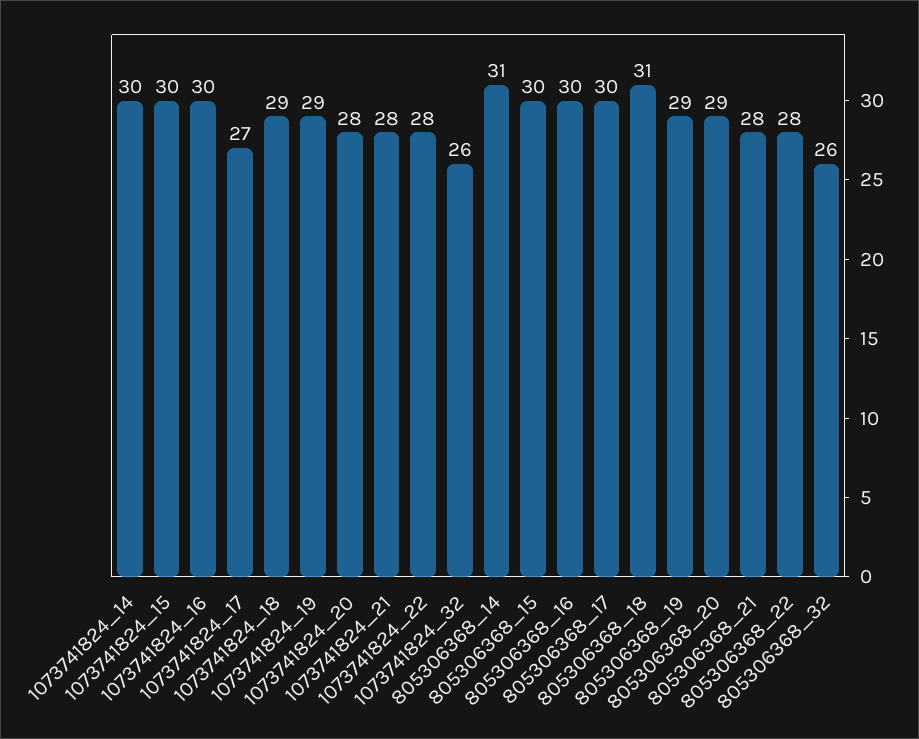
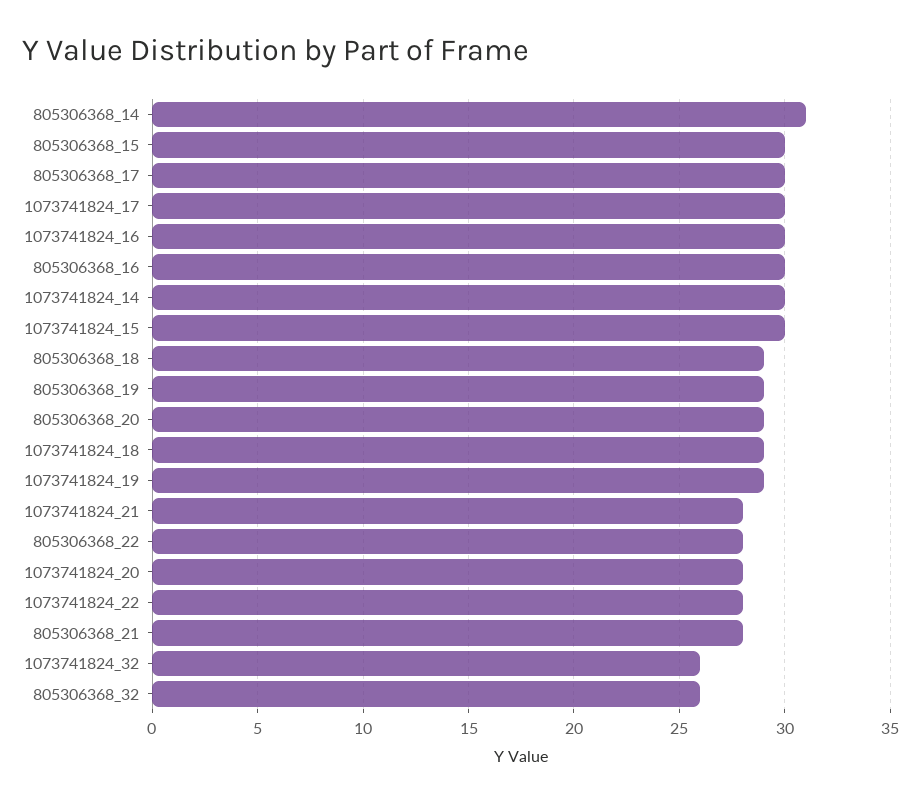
  {
    "1073741824_14": 30,
    "1073741824_15": 30,
    "1073741824_16": 30,
-   "1073741824_17": 27,
+   "1073741824_17": 30,
    "1073741824_18": 29,
    "1073741824_19": 29,
    "1073741824_20": 28,
    "1073741824_21": 28,
    "1073741824_22": 28,
    "1073741824_32": 26,
    "805306368_14": 31,
    "805306368_15": 30,
    "805306368_16": 30,
    "805306368_17": 30,
-   "805306368_18": 31,
+   "805306368_18": 29,
    "805306368_19": 29,
    "805306368_20": 29,
    "805306368_21": 28,
    "805306368_22": 28,
    "805306368_32": 26
  }

